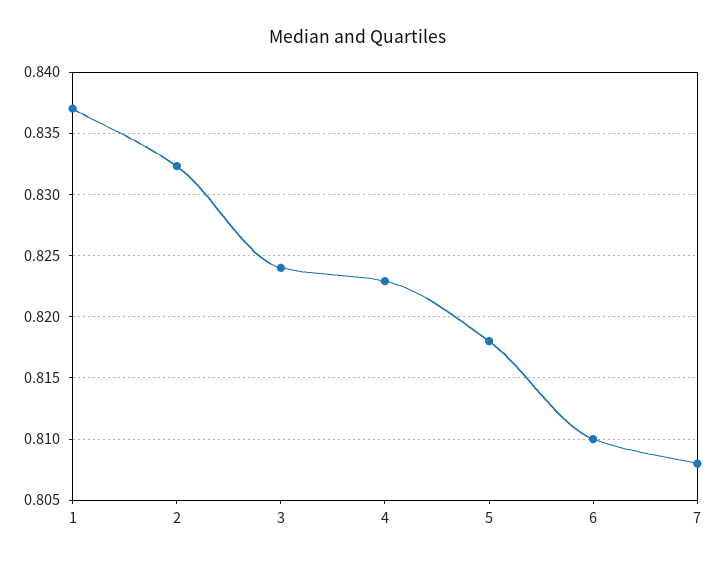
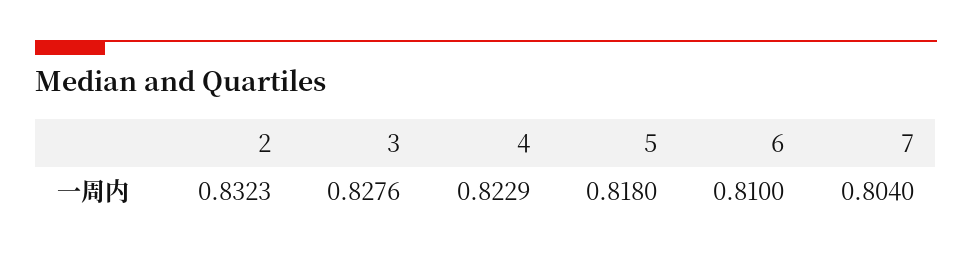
  {
-   "1": 0.837,
    "2": 0.8323,
-   "3": 0.824,
+   "3": 0.8276,
    "4": 0.8229,
    "5": 0.818,
    "6": 0.81,
-   "7": 0.808
+   "7": 0.804
  }

